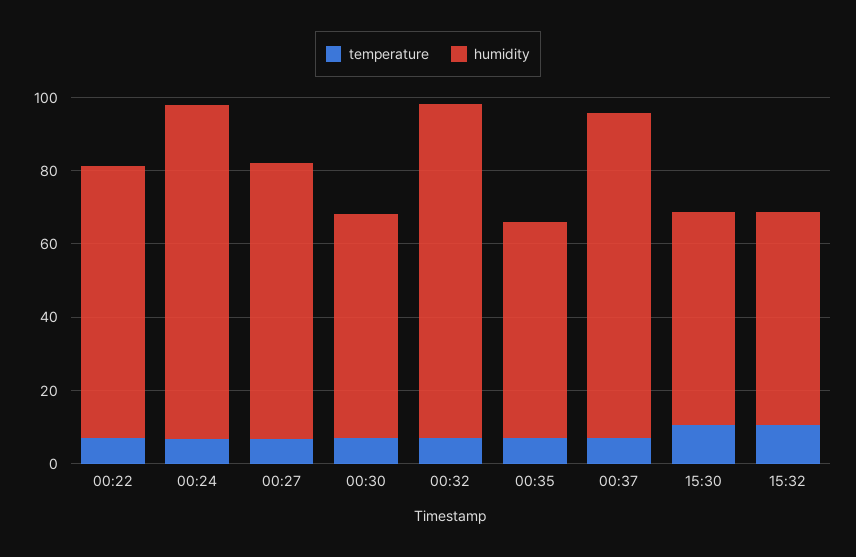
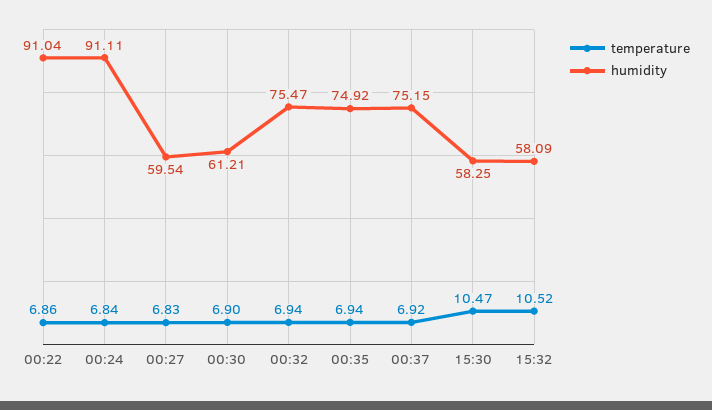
  {
    "temperature": {
      "00:22": 6.86,
      "00:24": 6.84,
      "00:27": 6.83,
      "00:30": 6.9,
      "00:32": 6.94,
      "00:35": 6.94,
      "00:37": 6.92,
      "15:30": 10.47,
      "15:32": 10.52
    },
    "humidity": {
-     "00:22": 75,
+     "00:22": 91.04,
      "00:24": 91.11,
-     "00:27": 75,
+     "00:27": 59.54,
      "00:30": 61.21,
-     "00:32": 90,
+     "00:32": 75.47,
-     "00:35": 60,
+     "00:35": 74.92,
-     "00:37": 90,
+     "00:37": 75.15,
      "15:30": 58.25,
      "15:32": 58.09
    }
  }

